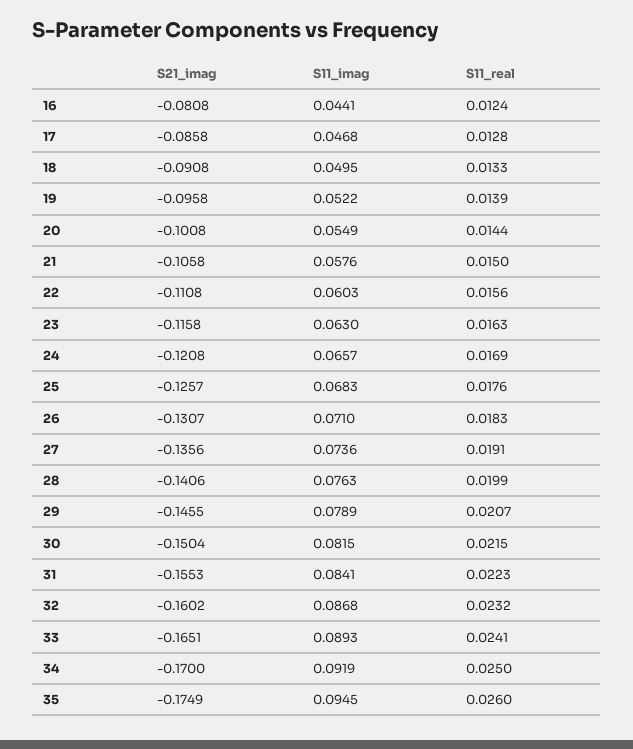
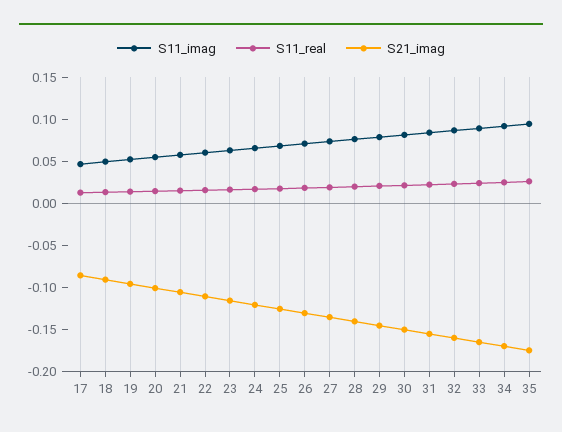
  {
    "S21_imag": {
-     "16": -0.0808,
      "17": -0.0858,
      "18": -0.0908,
      "19": -0.0958,
      "20": -0.1008,
      "21": -0.1058,
      "22": -0.1108,
      "23": -0.1158,
      "24": -0.1208,
      "25": -0.1257,
      "26": -0.1307,
      "27": -0.1356,
      "28": -0.1406,
      "29": -0.1455,
      "30": -0.1504,
      "31": -0.1553,
      "32": -0.1602,
      "33": -0.1651,
      "34": -0.17,
      "35": -0.1749
    },
    "S11_imag": {
-     "16": 0.0441,
      "17": 0.0468,
      "18": 0.0495,
      "19": 0.0522,
      "20": 0.0549,
      "21": 0.0576,
      "22": 0.0603,
      "23": 0.063,
      "24": 0.0657,
      "25": 0.0683,
      "26": 0.071,
      "27": 0.0736,
      "28": 0.0763,
      "29": 0.0789,
      "30": 0.0815,
      "31": 0.0841,
      "32": 0.0868,
      "33": 0.0893,
      "34": 0.0919,
      "35": 0.0945
    },
    "S11_real": {
-     "16": 0.0124,
      "17": 0.0128,
      "18": 0.0133,
      "19": 0.0139,
      "20": 0.0144,
      "21": 0.015,
      "22": 0.0156,
      "23": 0.0163,
      "24": 0.0169,
      "25": 0.0176,
      "26": 0.0183,
      "27": 0.0191,
      "28": 0.0199,
      "29": 0.0207,
      "30": 0.0215,
      "31": 0.0223,
      "32": 0.0232,
      "33": 0.0241,
      "34": 0.025,
      "35": 0.026
    }
  }

